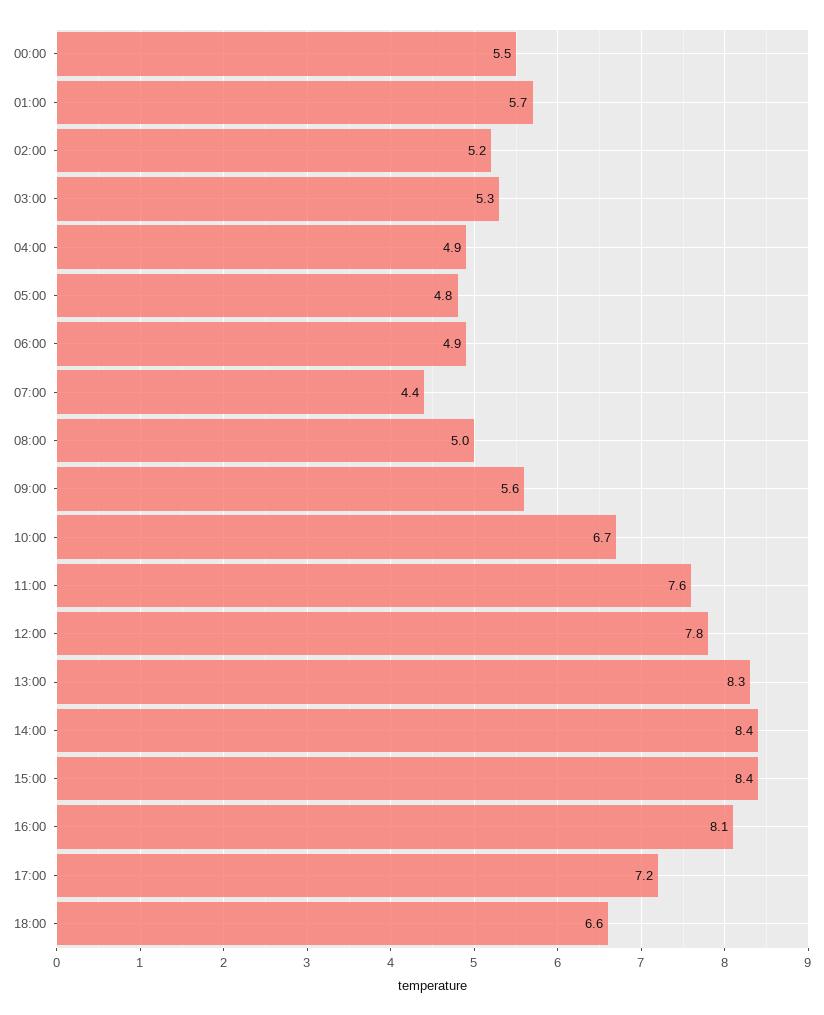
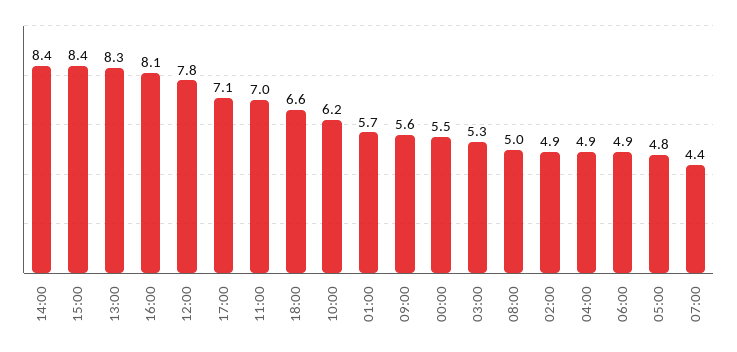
  {
    "00:00": 5.5,
    "01:00": 5.7,
-   "02:00": 5.2,
+   "02:00": 4.9,
    "03:00": 5.3,
    "04:00": 4.9,
    "05:00": 4.8,
    "06:00": 4.9,
    "07:00": 4.4,
    "08:00": 5,
    "09:00": 5.6,
-   "10:00": 6.7,
+   "10:00": 6.2,
-   "11:00": 7.6,
+   "11:00": 7,
    "12:00": 7.8,
    "13:00": 8.3,
    "14:00": 8.4,
    "15:00": 8.4,
    "16:00": 8.1,
-   "17:00": 7.2,
+   "17:00": 7.1,
    "18:00": 6.6
  }

